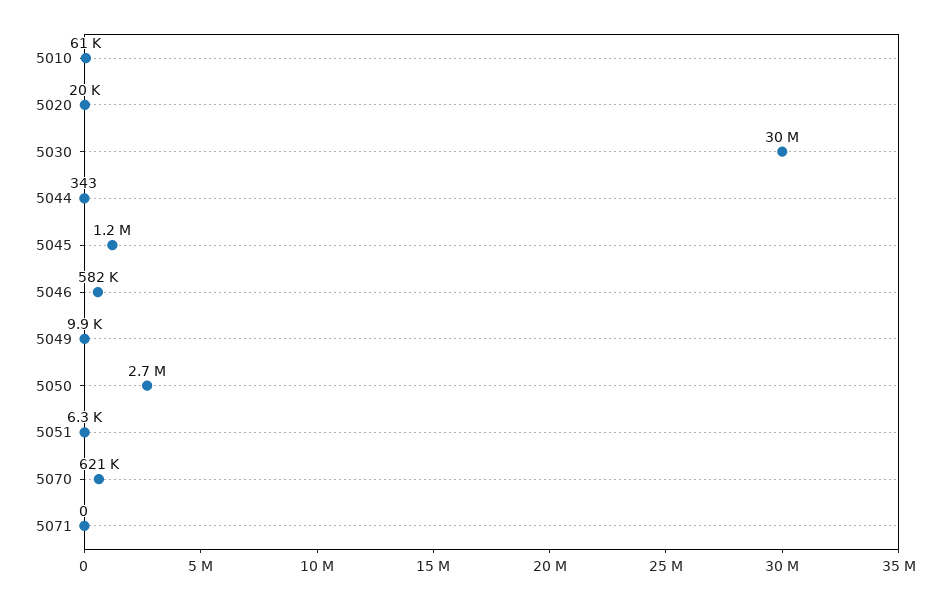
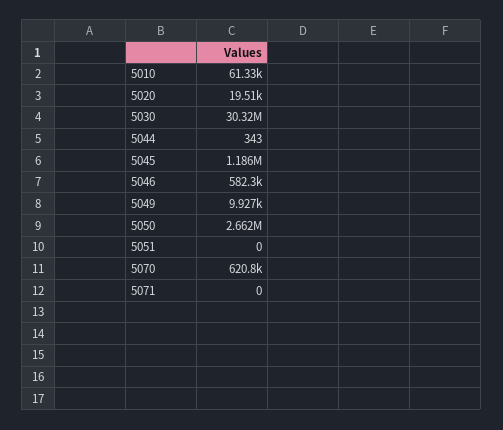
  {
    "5010": 61330,
    "5020": 19510,
    "5030": 30320000,
    "5044": 343,
    "5045": 1186000,
    "5046": 582300,
    "5049": 9927,
    "5050": 2662000,
-   "5051": 6300,
+   "5051": 0,
    "5070": 620800,
    "5071": 0
  }

